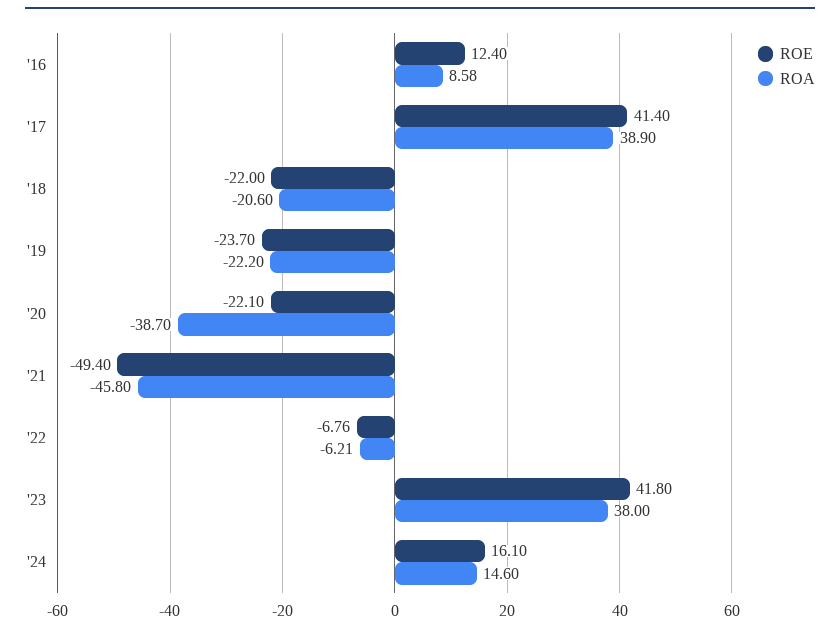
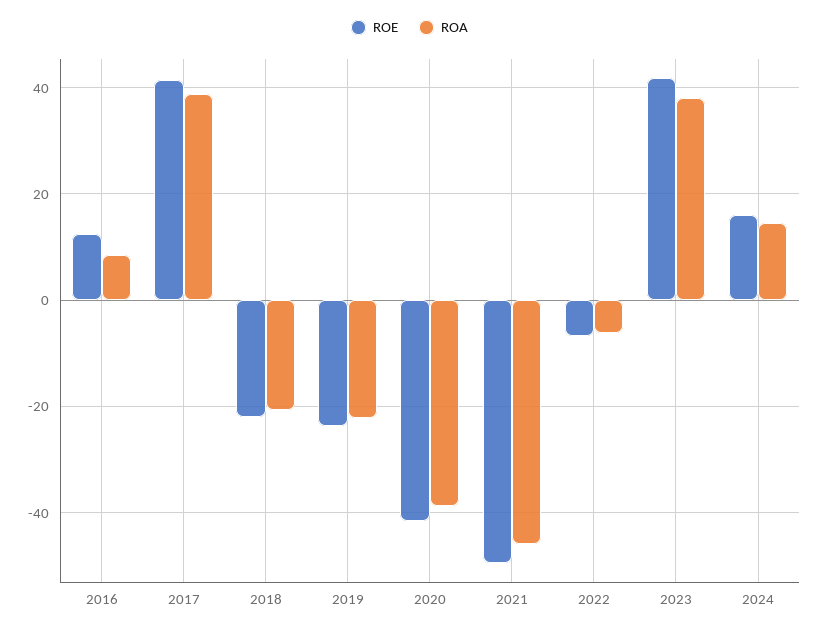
  {
    "ROE": {
      "'16": 12.4,
      "'17": 41.4,
      "'18": -22,
      "'19": -23.7,
-     "'20": -22.1,
+     "'20": -42,
      "'21": -49.4,
      "'22": -6.76,
      "'23": 41.8,
      "'24": 16.1
    },
    "ROA": {
      "'16": 8.58,
      "'17": 38.9,
      "'18": -20.6,
      "'19": -22.2,
      "'20": -38.7,
      "'21": -45.8,
      "'22": -6.21,
      "'23": 38,
      "'24": 14.6
    }
  }

